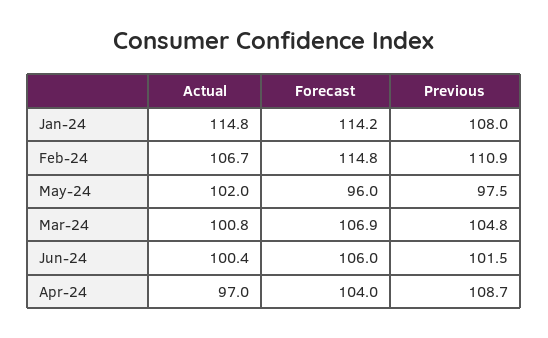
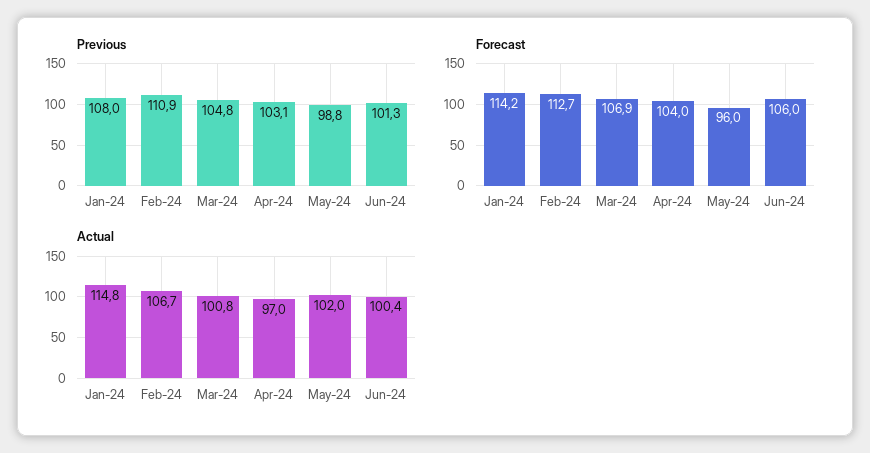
  {
    "Actual": {
      "Jan-24": 114.8,
      "Feb-24": 106.7,
      "May-24": 102,
      "Mar-24": 100.8,
      "Jun-24": 100.4,
      "Apr-24": 97
    },
    "Forecast": {
      "Jan-24": 114.2,
-     "Feb-24": 114.8,
+     "Feb-24": 112.7,
      "May-24": 96,
      "Mar-24": 106.9,
      "Jun-24": 106,
      "Apr-24": 104
    },
    "Previous": {
      "Jan-24": 108,
      "Feb-24": 110.9,
-     "May-24": 97.5,
+     "May-24": 98.8,
      "Mar-24": 104.8,
-     "Jun-24": 101.5,
+     "Jun-24": 101.3,
-     "Apr-24": 108.7
+     "Apr-24": 103.1
    }
  }

